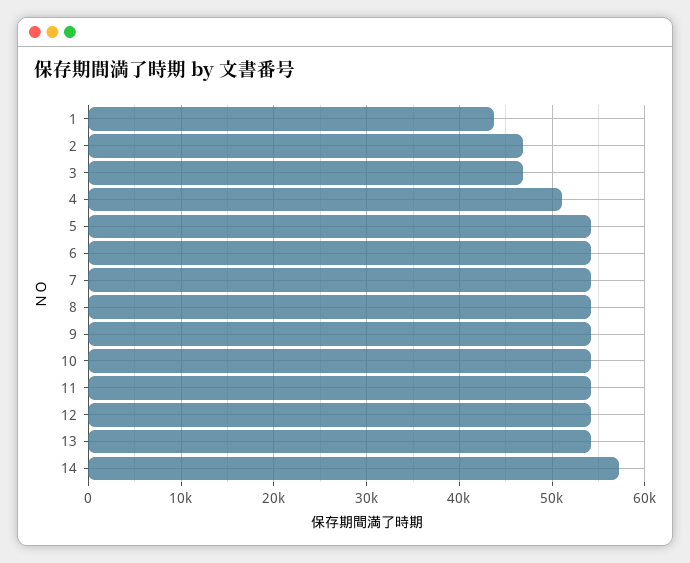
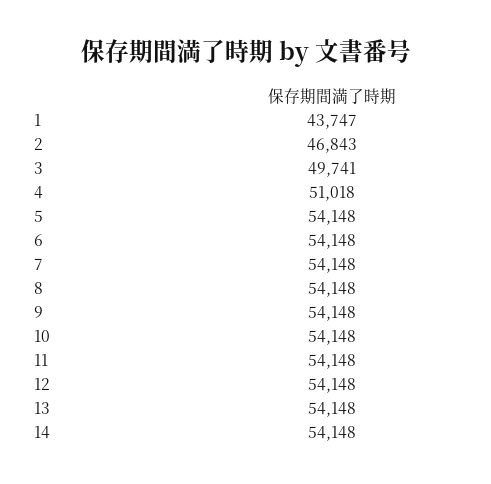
  {
    "1": 43747,
    "2": 46843,
-   "3": 47000,
+   "3": 49741,
    "4": 51018,
    "5": 54148,
    "6": 54148,
    "7": 54148,
    "8": 54148,
    "9": 54148,
    "10": 54148,
    "11": 54148,
    "12": 54148,
    "13": 54148,
-   "14": 57000
+   "14": 54148
  }

